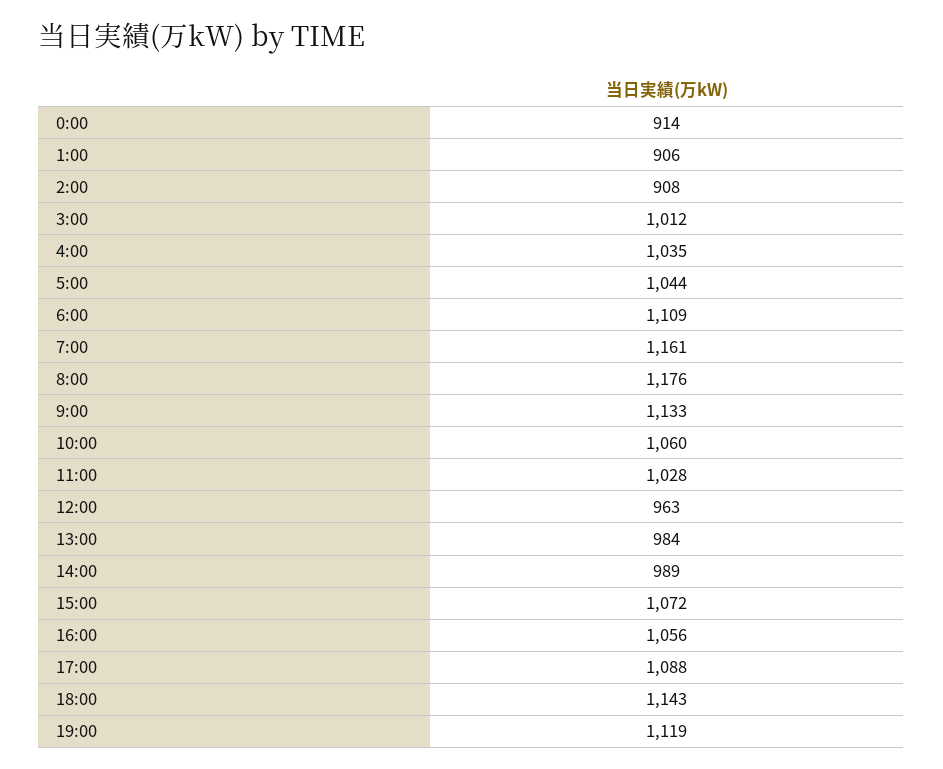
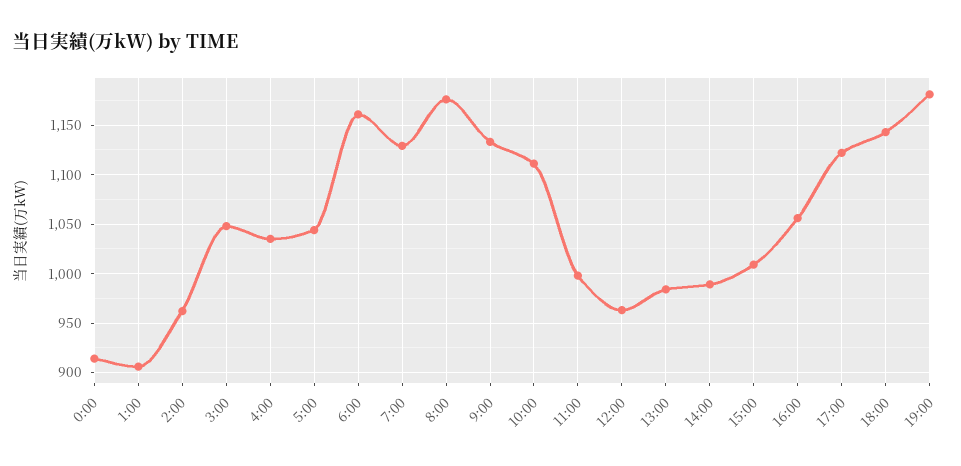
  {
    "0:00": 914,
    "1:00": 906,
-   "2:00": 908,
+   "2:00": 960,
-   "3:00": 1012,
+   "3:00": 1050,
    "4:00": 1035,
    "5:00": 1044,
-   "6:00": 1109,
+   "6:00": 1160,
-   "7:00": 1161,
+   "7:00": 1130,
    "8:00": 1176,
    "9:00": 1133,
-   "10:00": 1060,
+   "10:00": 1110,
-   "11:00": 1028,
+   "11:00": 1000,
    "12:00": 963,
    "13:00": 984,
    "14:00": 989,
-   "15:00": 1072,
+   "15:00": 1010,
    "16:00": 1056,
-   "17:00": 1088,
+   "17:00": 1120,
    "18:00": 1143,
-   "19:00": 1119
+   "19:00": 1180
  }

